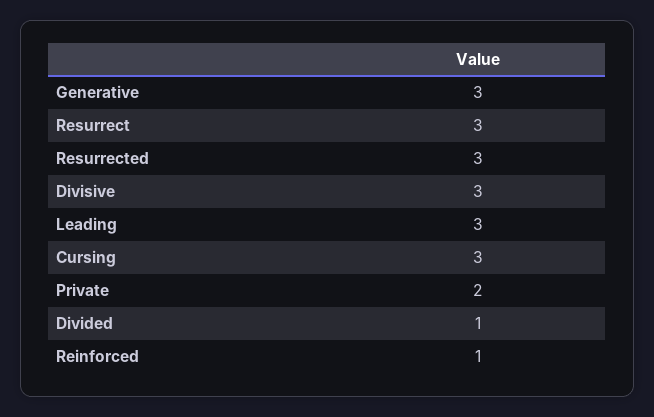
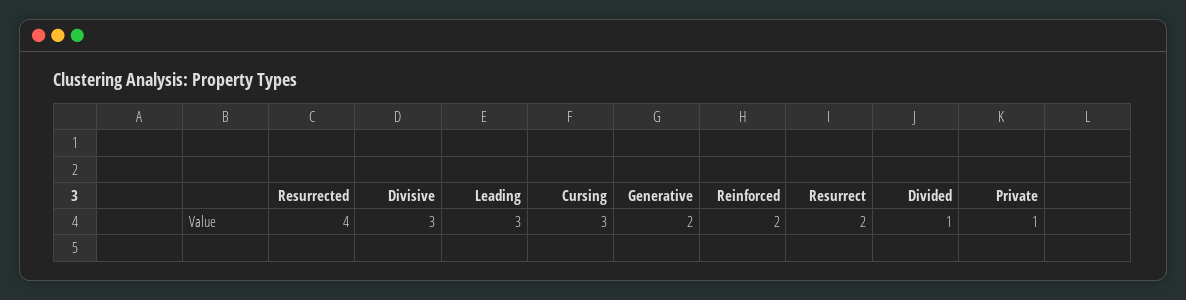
  {
-   "Generative": 3,
+   "Generative": 2,
-   "Resurrect": 3,
+   "Resurrect": 2,
-   "Resurrected": 3,
+   "Resurrected": 4,
    "Divisive": 3,
    "Leading": 3,
    "Cursing": 3,
-   "Private": 2,
+   "Private": 1,
    "Divided": 1,
-   "Reinforced": 1
+   "Reinforced": 2
  }

